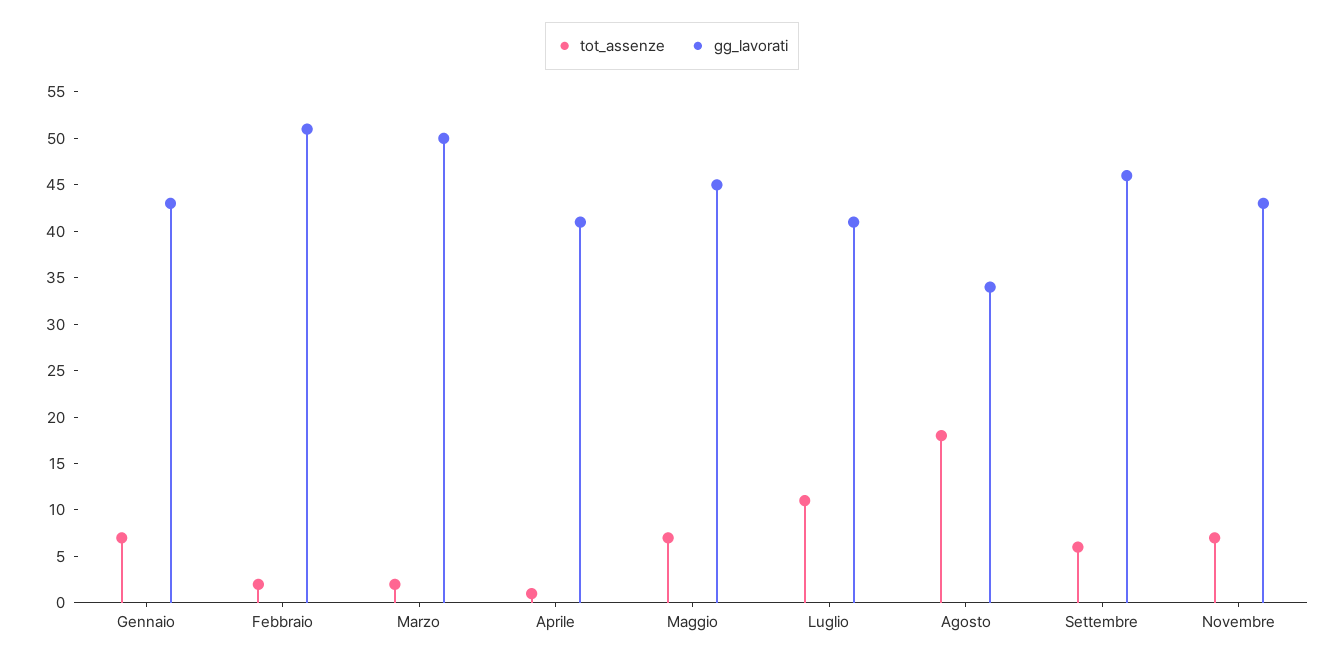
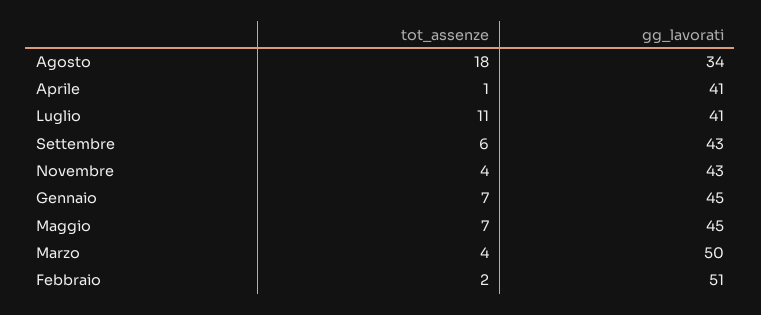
  {
    "tot_assenze": {
      "Gennaio": 7,
      "Febbraio": 2,
-     "Marzo": 2,
+     "Marzo": 4,
      "Aprile": 1,
      "Maggio": 7,
      "Luglio": 11,
      "Agosto": 18,
      "Settembre": 6,
-     "Novembre": 7
+     "Novembre": 4
    },
    "gg_lavorati": {
-     "Gennaio": 43,
+     "Gennaio": 45,
      "Febbraio": 51,
      "Marzo": 50,
      "Aprile": 41,
      "Maggio": 45,
      "Luglio": 41,
      "Agosto": 34,
-     "Settembre": 46,
+     "Settembre": 43,
      "Novembre": 43
    }
  }

